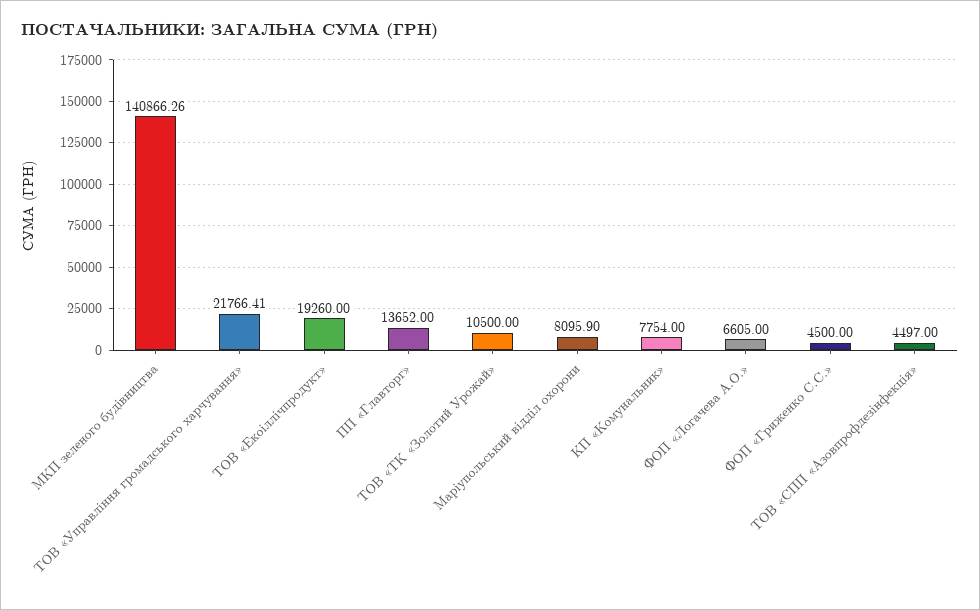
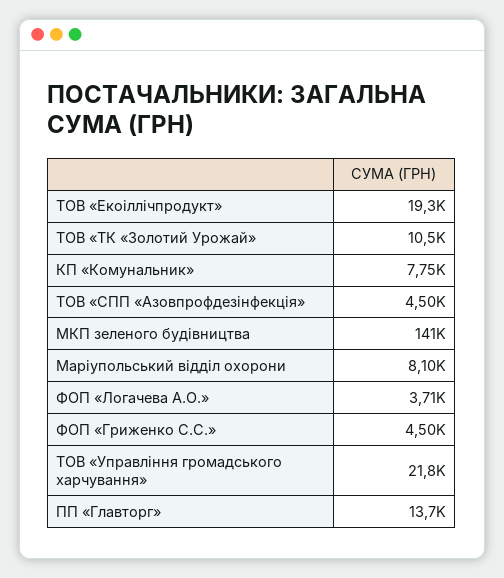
  {
    "МКП зеленого будiвництва": 140866.26,
    "ТОВ «Управління громадського харчування»": 21766.41,
    "ТОВ «Екоіллічпродукт»": 19260,
    "ПП «Главторг»": 13652,
    "ТОВ «ТК «Золотий Урожай»": 10500,
    "Маріупольський відділ охорони": 8095.9,
    "КП «Комунальник»": 7754,
-   "ФОП «Логачева А.О.»": 6605,
+   "ФОП «Логачева А.О.»": 3710,
    "ФОП «Гриженко С.С.»": 4500,
    "ТОВ «СПП «Азовпрофдезінфекція»": 4497
  }

